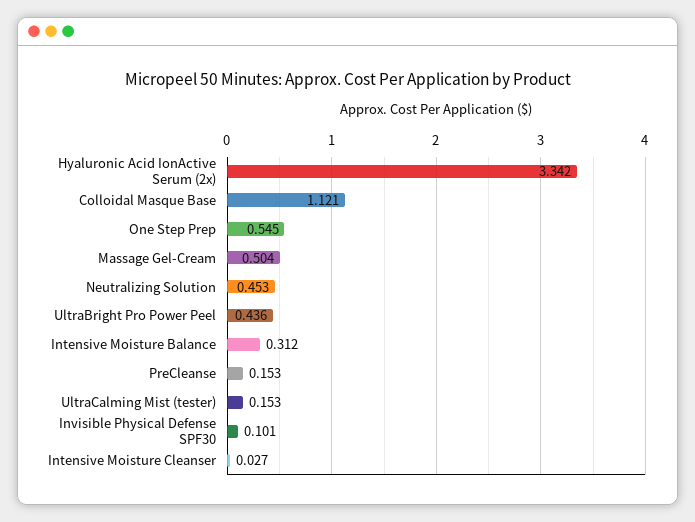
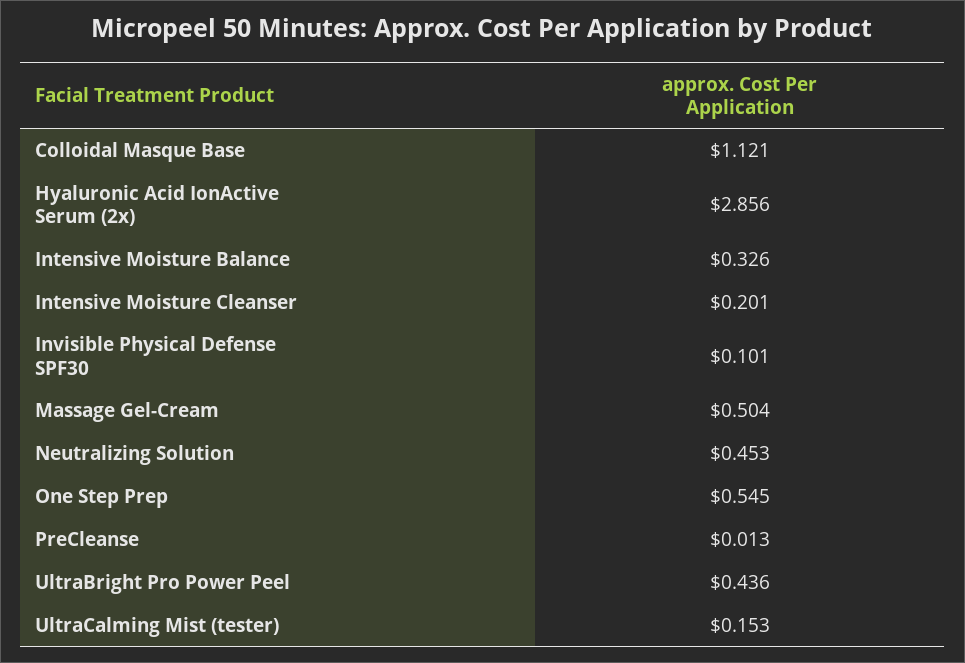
  {
-   "Hyaluronic Acid IonActive Serum (2x)": 3.342,
+   "Hyaluronic Acid IonActive Serum (2x)": 2.856,
    "Colloidal Masque Base": 1.121,
    "One Step Prep": 0.545,
    "Massage Gel-Cream": 0.504,
    "Neutralizing Solution": 0.453,
    "UltraBright Pro Power Peel": 0.436,
-   "Intensive Moisture Balance": 0.312,
+   "Intensive Moisture Balance": 0.326,
-   "PreCleanse": 0.153,
+   "PreCleanse": 0.013,
    "UltraCalming Mist (tester)": 0.153,
    "Invisible Physical Defense SPF30": 0.101,
-   "Intensive Moisture Cleanser": 0.027
+   "Intensive Moisture Cleanser": 0.201
  }

